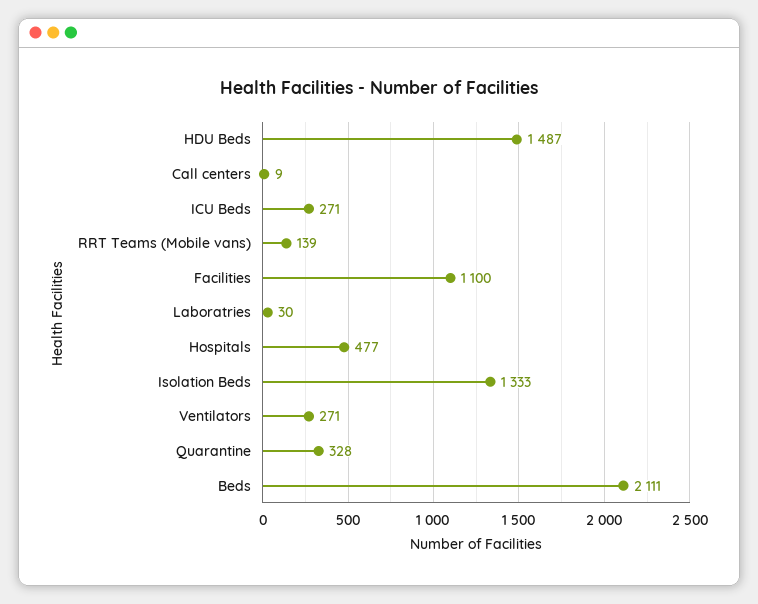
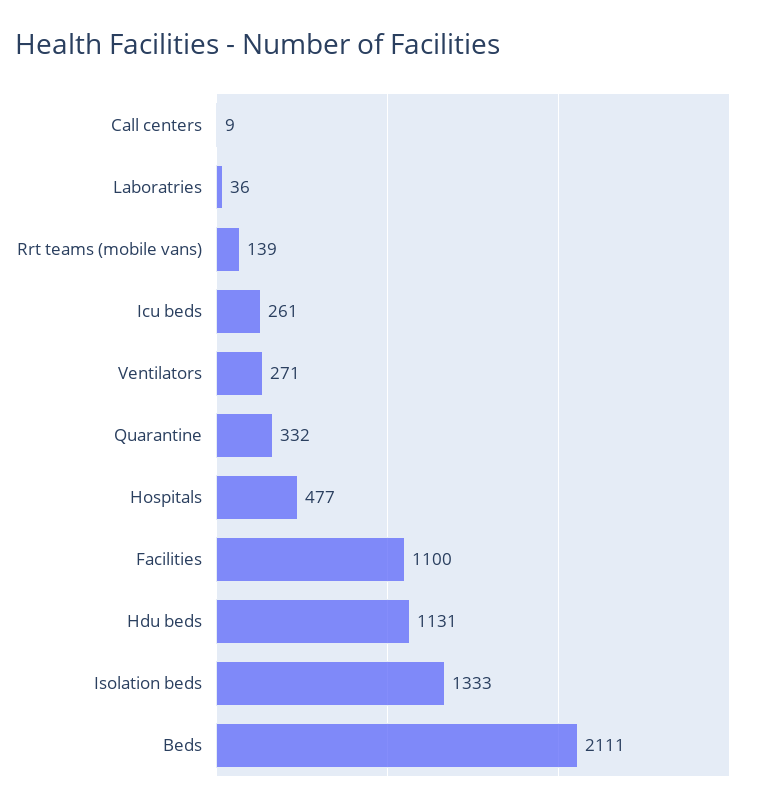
  {
-   "HDU Beds": 1487,
+   "HDU Beds": 1131,
    "Call centers": 9,
-   "ICU Beds": 271,
+   "ICU Beds": 261,
    "RRT Teams (Mobile vans)": 139,
    "Facilities": 1100,
-   "Laboratries": 30,
+   "Laboratries": 36,
    "Hospitals": 477,
    "Isolation Beds": 1333,
    "Ventilators": 271,
-   "Quarantine": 328,
+   "Quarantine": 332,
    "Beds": 2111
  }

